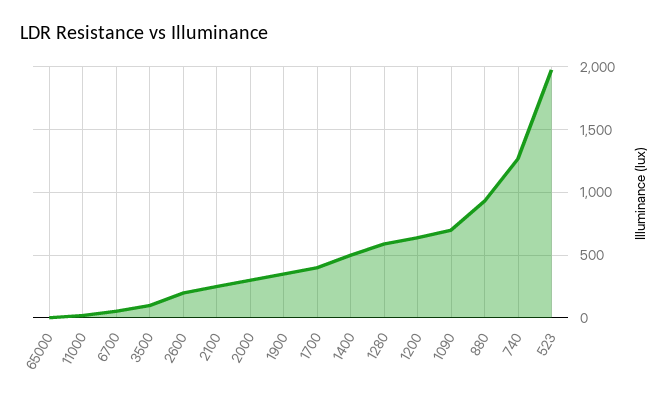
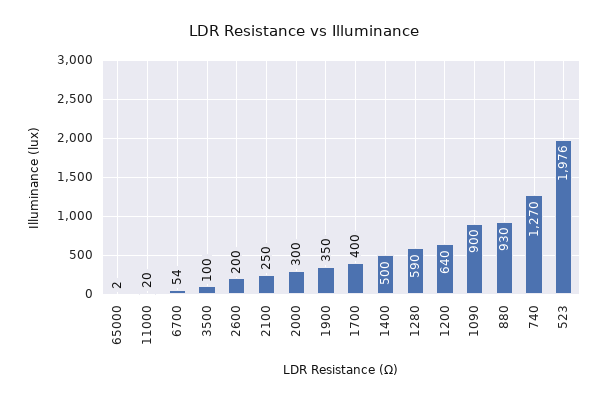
  {
    "65000": 2,
    "11000": 20,
    "6700": 54,
    "3500": 100,
    "2600": 200,
    "2100": 250,
    "2000": 300,
    "1900": 350,
    "1700": 400,
    "1400": 500,
    "1280": 590,
    "1200": 640,
-   "1090": 700,
+   "1090": 900,
    "880": 930,
    "740": 1270,
    "523": 1976
  }

